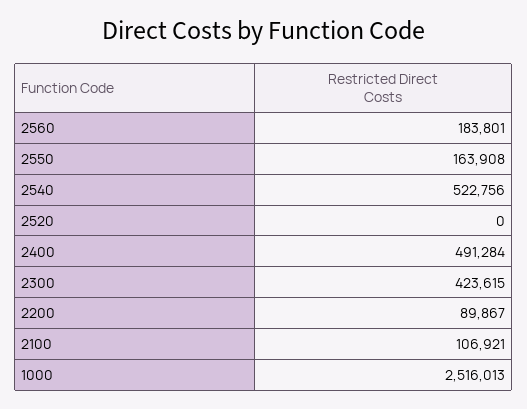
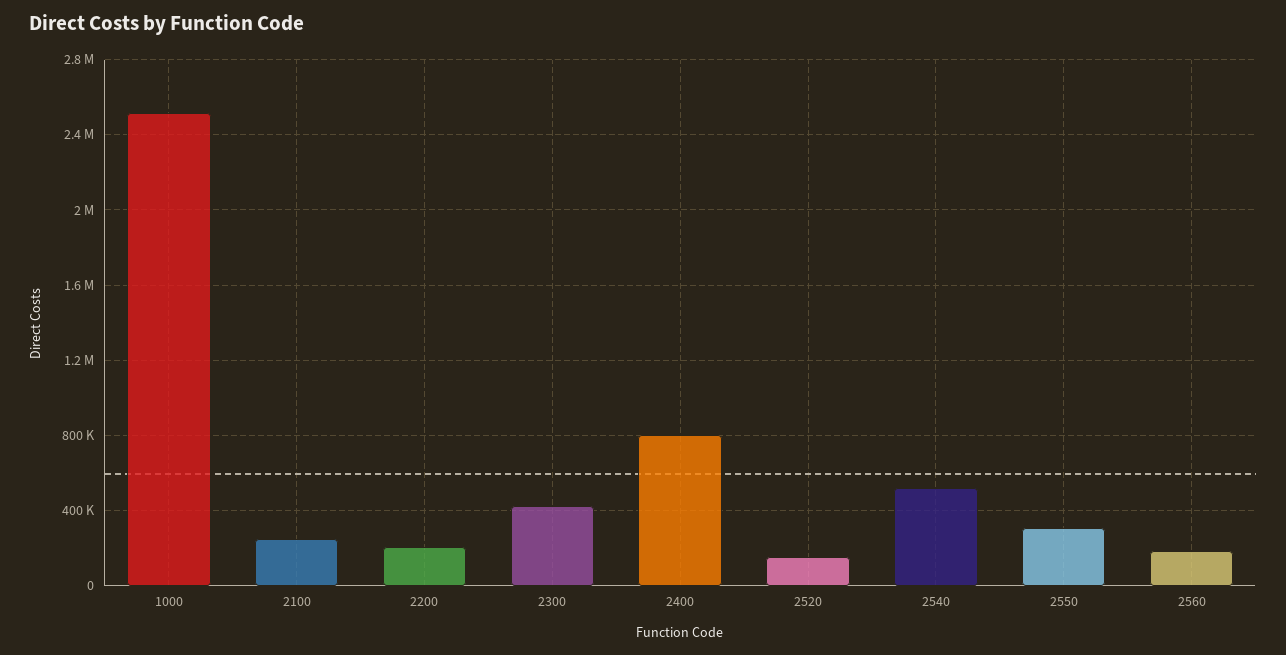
  {
    "2560": 183801,
-   "2550": 163908,
+   "2550": 300000,
    "2540": 522756,
-   "2520": 0,
+   "2520": 150000,
-   "2400": 491284,
+   "2400": 800000,
    "2300": 423615,
-   "2200": 89867,
+   "2200": 200000,
-   "2100": 106921,
+   "2100": 250000,
    "1000": 2516013
  }

